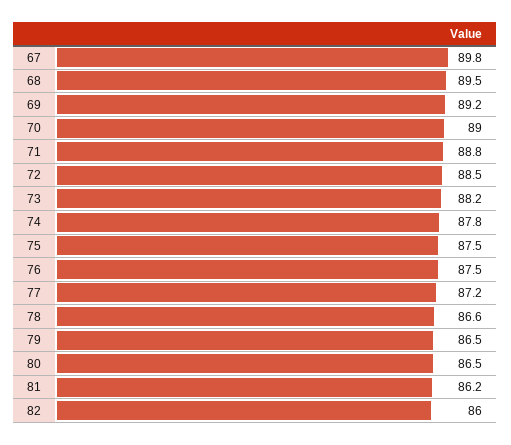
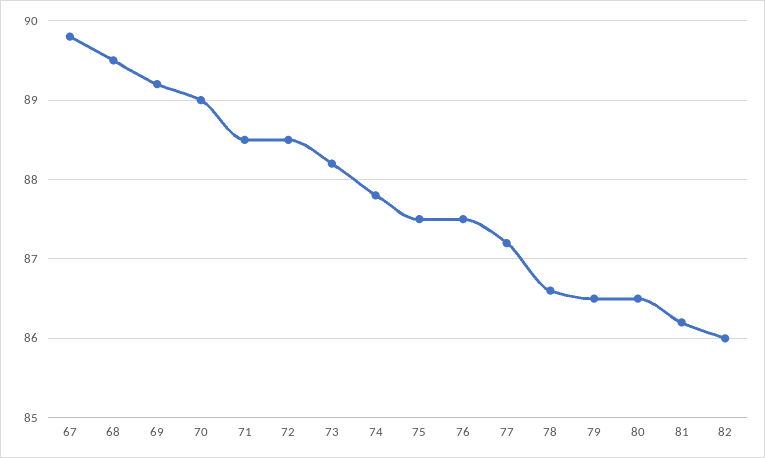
  {
    "67": 89.8,
    "68": 89.5,
    "69": 89.2,
    "70": 89,
-   "71": 88.8,
+   "71": 88.5,
    "72": 88.5,
    "73": 88.2,
    "74": 87.8,
    "75": 87.5,
    "76": 87.5,
    "77": 87.2,
    "78": 86.6,
    "79": 86.5,
    "80": 86.5,
    "81": 86.2,
    "82": 86
  }

